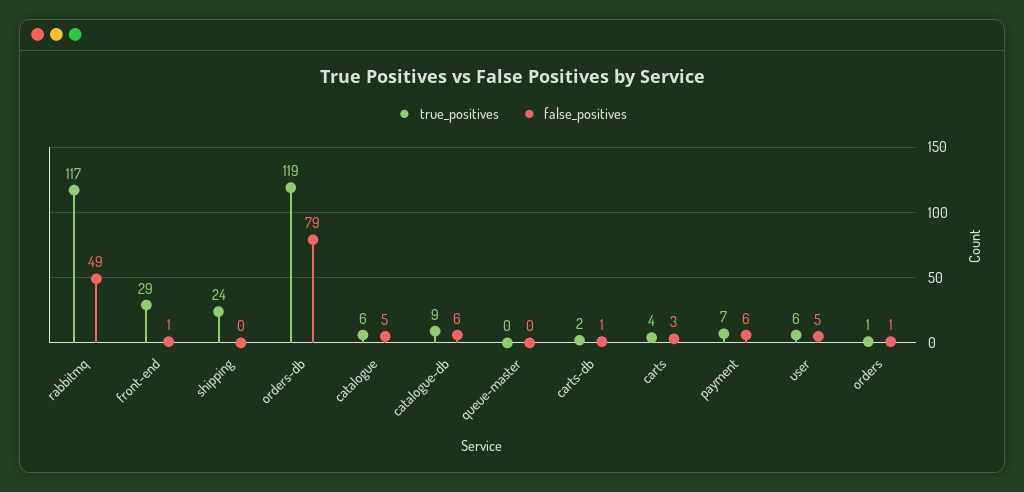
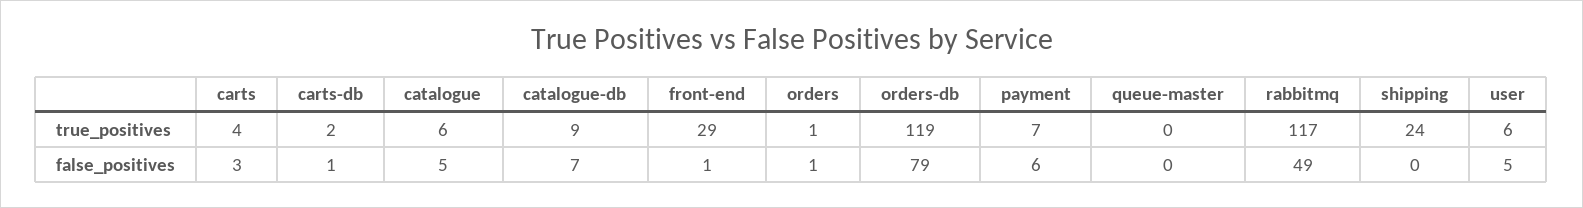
  {
    "true_positives": {
      "rabbitmq": 117,
      "front-end": 29,
      "shipping": 24,
      "orders-db": 119,
      "catalogue": 6,
      "catalogue-db": 9,
      "queue-master": 0,
      "carts-db": 2,
      "carts": 4,
      "payment": 7,
      "user": 6,
      "orders": 1
    },
    "false_positives": {
      "rabbitmq": 49,
      "front-end": 1,
      "shipping": 0,
      "orders-db": 79,
      "catalogue": 5,
-     "catalogue-db": 6,
+     "catalogue-db": 7,
      "queue-master": 0,
      "carts-db": 1,
      "carts": 3,
      "payment": 6,
      "user": 5,
      "orders": 1
    }
  }

